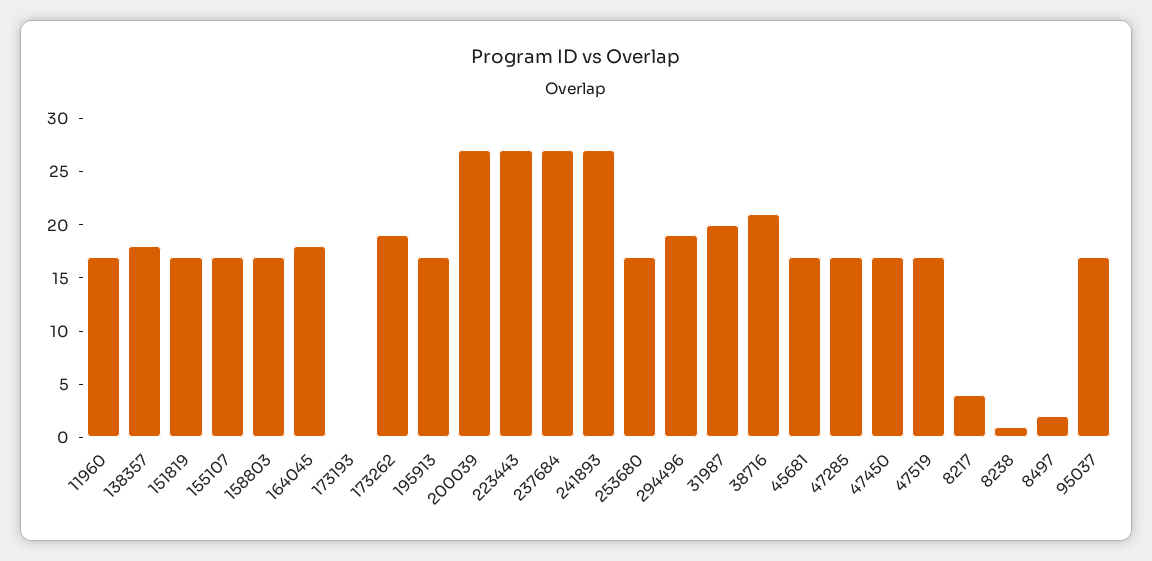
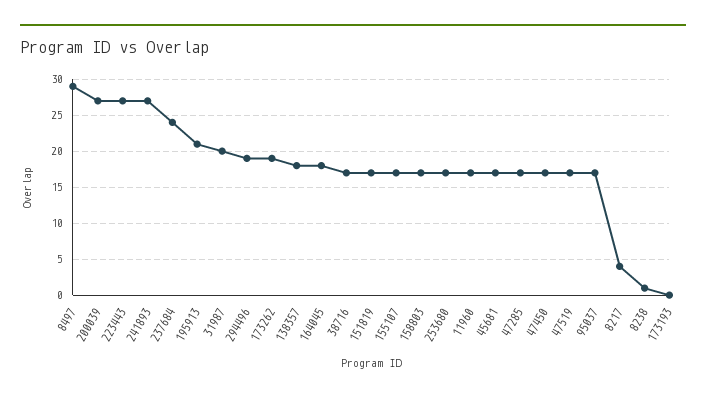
  {
    "11960": 17,
    "138357": 18,
    "151819": 17,
    "155107": 17,
    "158803": 17,
    "164045": 18,
    "173193": 0,
    "173262": 19,
-   "195913": 17,
+   "195913": 21,
    "200039": 27,
    "223443": 27,
-   "237684": 27,
+   "237684": 24,
    "241893": 27,
    "253680": 17,
    "294496": 19,
    "31987": 20,
-   "38716": 21,
+   "38716": 17,
    "45681": 17,
    "47285": 17,
    "47450": 17,
    "47519": 17,
    "8217": 4,
    "8238": 1,
-   "8497": 2,
+   "8497": 29,
    "95037": 17
  }

